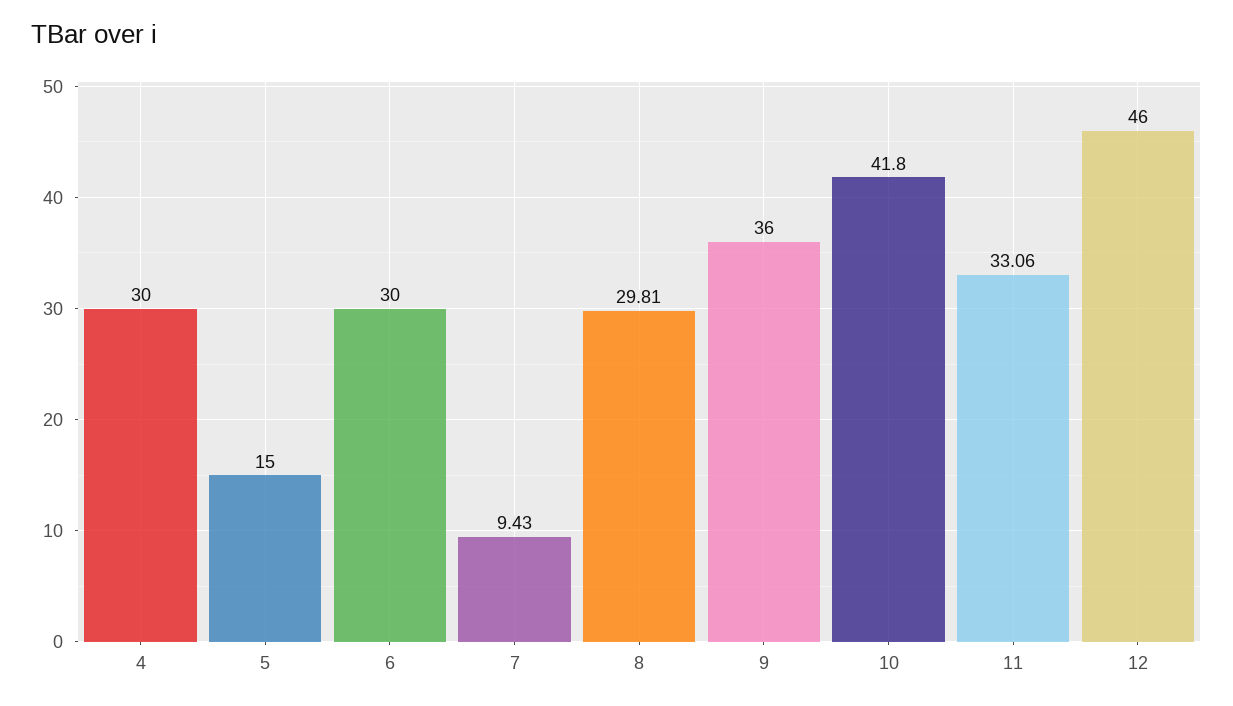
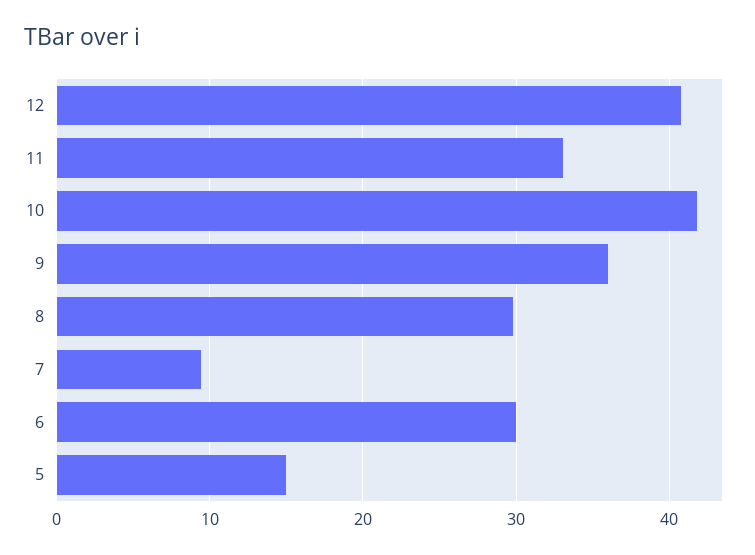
  {
-   "4": 30,
    "5": 15,
    "6": 30,
    "7": 9.43,
    "8": 29.81,
    "9": 36,
    "10": 41.8,
    "11": 33.06,
-   "12": 46
+   "12": 41
  }

